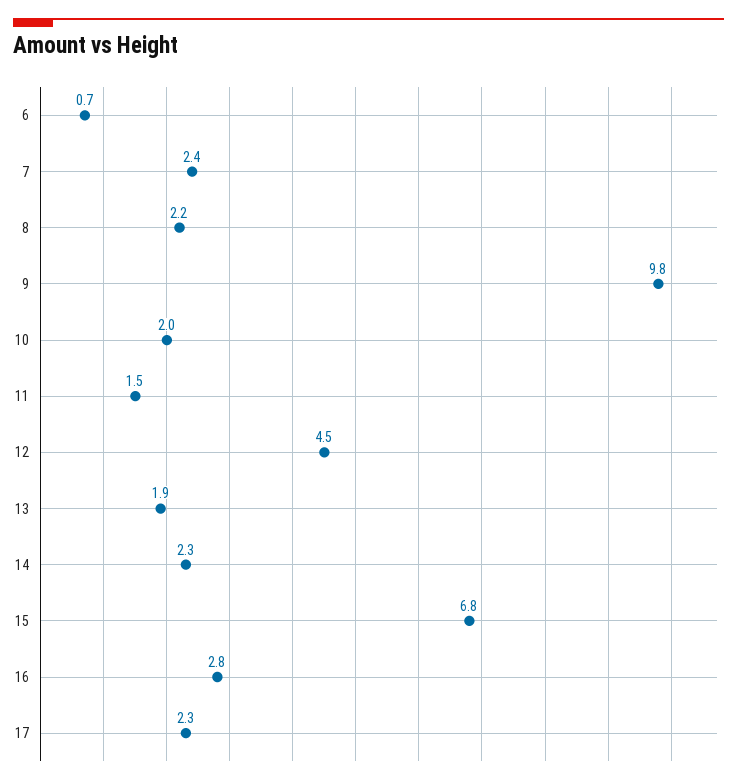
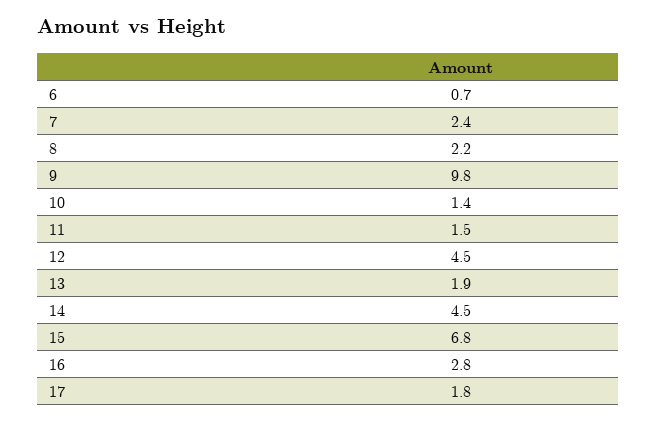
  {
    "6": 0.7,
    "7": 2.4,
    "8": 2.2,
    "9": 9.8,
-   "10": 2,
+   "10": 1.4,
    "11": 1.5,
    "12": 4.5,
    "13": 1.9,
-   "14": 2.3,
+   "14": 4.5,
    "15": 6.8,
    "16": 2.8,
-   "17": 2.3
+   "17": 1.8
  }

